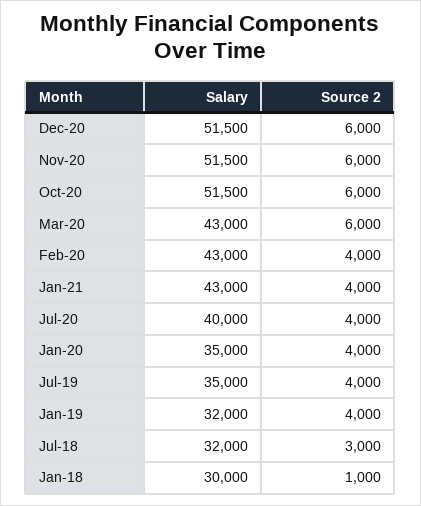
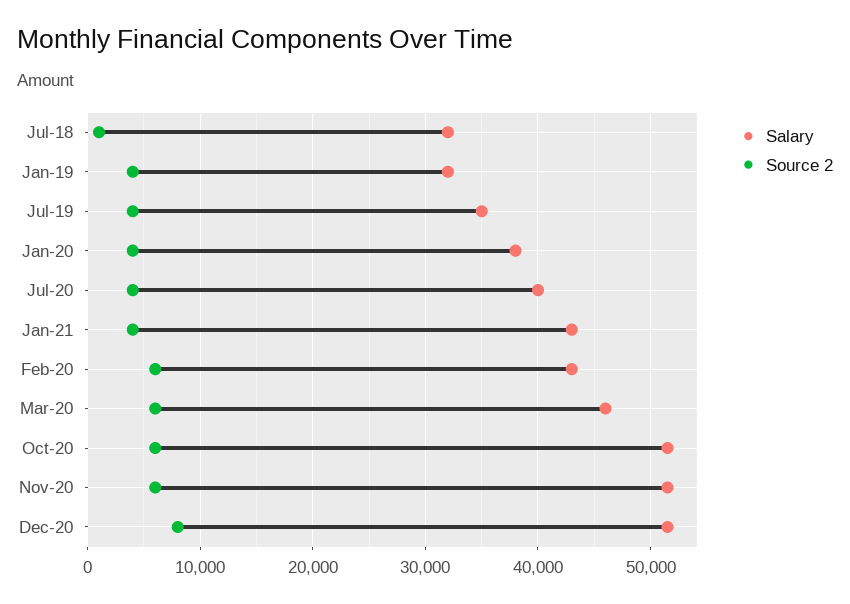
  {
    "Salary": {
      "Dec-20": 51500,
      "Nov-20": 51500,
      "Oct-20": 51500,
-     "Mar-20": 43000,
+     "Mar-20": 46000,
      "Feb-20": 43000,
      "Jan-21": 43000,
      "Jul-20": 40000,
-     "Jan-20": 35000,
+     "Jan-20": 38000,
      "Jul-19": 35000,
      "Jan-19": 32000,
-     "Jul-18": 32000,
+     "Jul-18": 32000
-     "Jan-18": 30000
    },
    "Source 2": {
-     "Dec-20": 6000,
+     "Dec-20": 8000,
      "Nov-20": 6000,
      "Oct-20": 6000,
      "Mar-20": 6000,
-     "Feb-20": 4000,
+     "Feb-20": 6000,
      "Jan-21": 4000,
      "Jul-20": 4000,
      "Jan-20": 4000,
      "Jul-19": 4000,
      "Jan-19": 4000,
-     "Jul-18": 3000,
+     "Jul-18": 1000
-     "Jan-18": 1000
    }
  }

